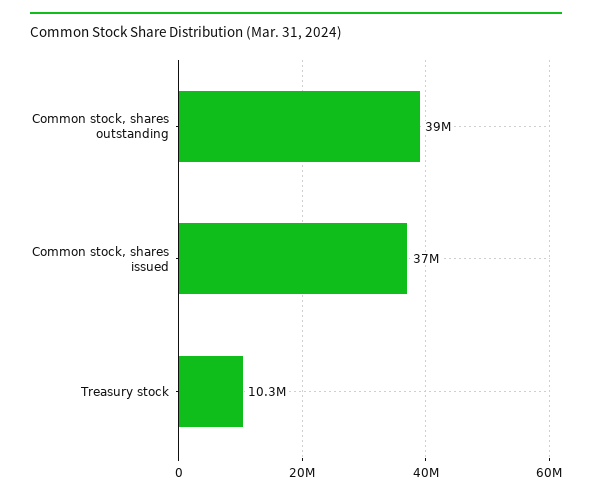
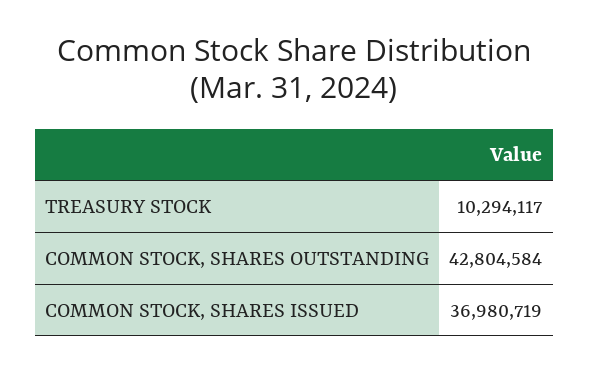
  {
-   "Common stock, shares outstanding": 39000000,
+   "Common stock, shares outstanding": 42804584,
    "Common stock, shares issued": 36980719,
    "Treasury stock": 10294117
  }

